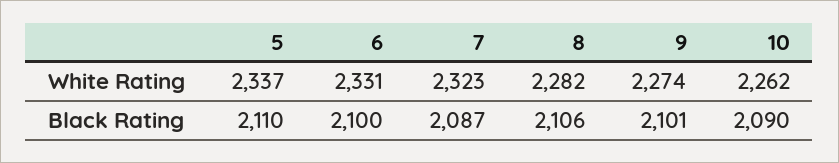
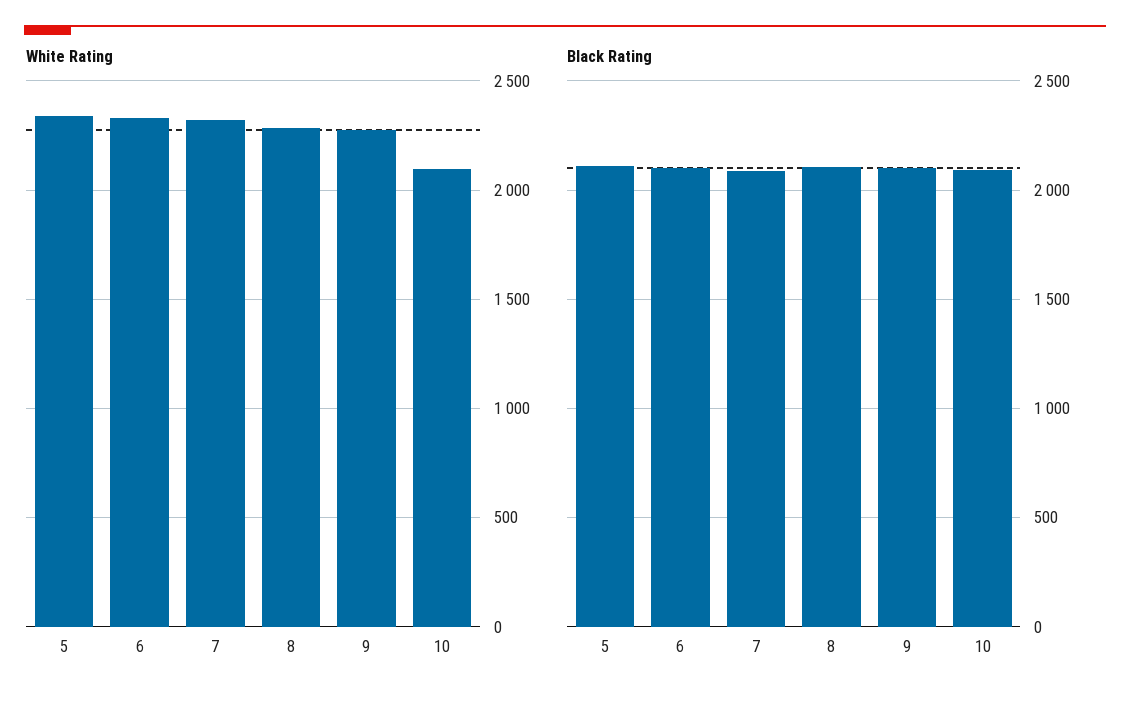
  {
    "White Rating": {
      "5": 2337,
      "6": 2331,
      "7": 2323,
      "8": 2282,
      "9": 2274,
-     "10": 2262
+     "10": 2100
    },
    "Black Rating": {
      "5": 2110,
      "6": 2100,
      "7": 2087,
      "8": 2106,
      "9": 2101,
      "10": 2090
    }
  }

